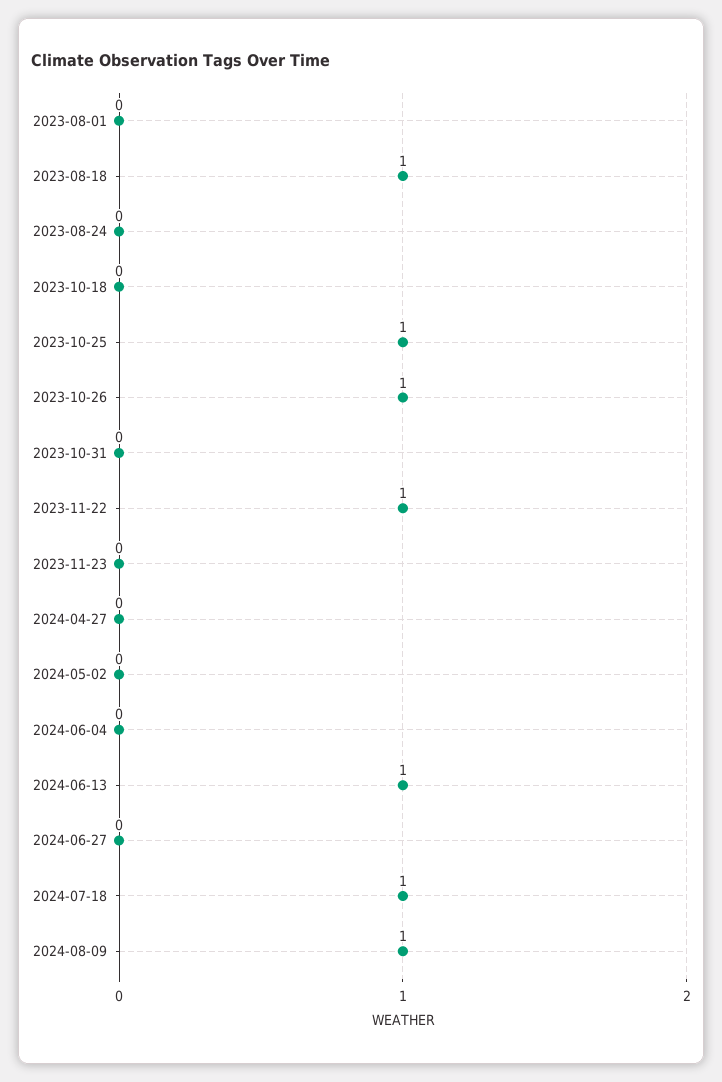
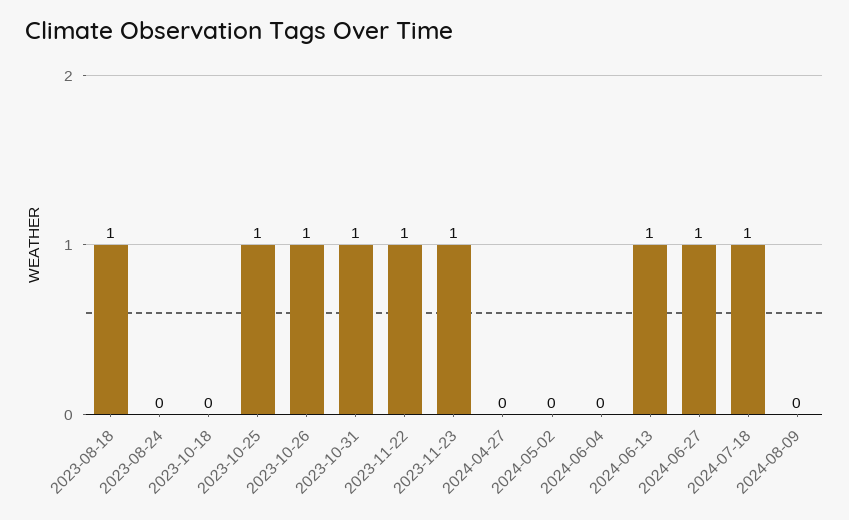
  {
-   "2023-08-01": 0,
    "2023-08-18": 1,
    "2023-08-24": 0,
    "2023-10-18": 0,
    "2023-10-25": 1,
    "2023-10-26": 1,
-   "2023-10-31": 0,
+   "2023-10-31": 1,
    "2023-11-22": 1,
-   "2023-11-23": 0,
+   "2023-11-23": 1,
    "2024-04-27": 0,
    "2024-05-02": 0,
    "2024-06-04": 0,
    "2024-06-13": 1,
-   "2024-06-27": 0,
+   "2024-06-27": 1,
    "2024-07-18": 1,
-   "2024-08-09": 1
+   "2024-08-09": 0
  }

